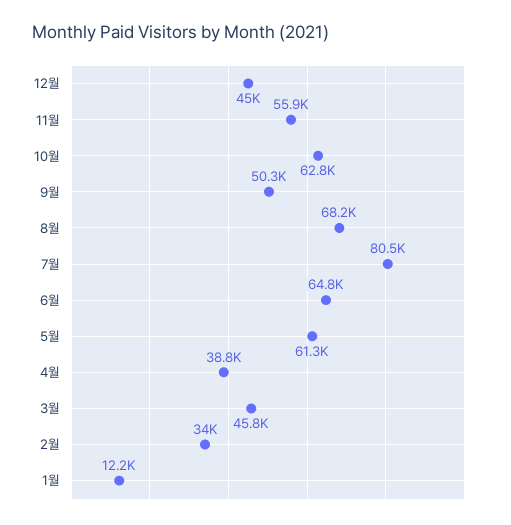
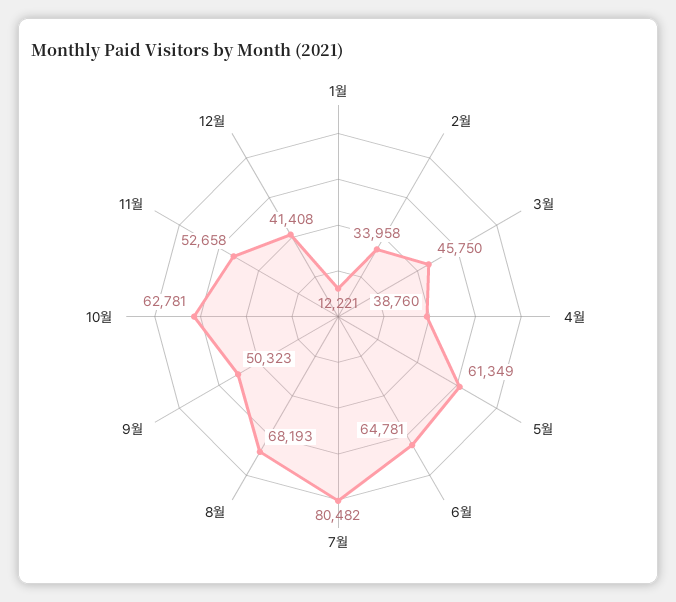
  {
-   "12월": 45000,
+   "12월": 41408,
-   "11월": 55900,
+   "11월": 52658,
    "10월": 62781,
    "9월": 50323,
    "8월": 68193,
    "7월": 80482,
    "6월": 64781,
    "5월": 61349,
    "4월": 38760,
    "3월": 45750,
    "2월": 33958,
    "1월": 12221
  }

